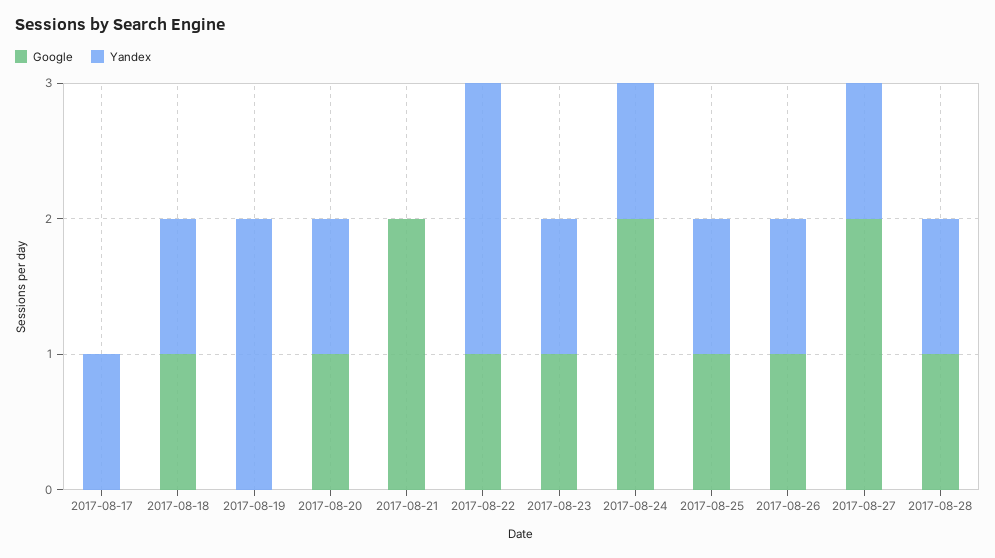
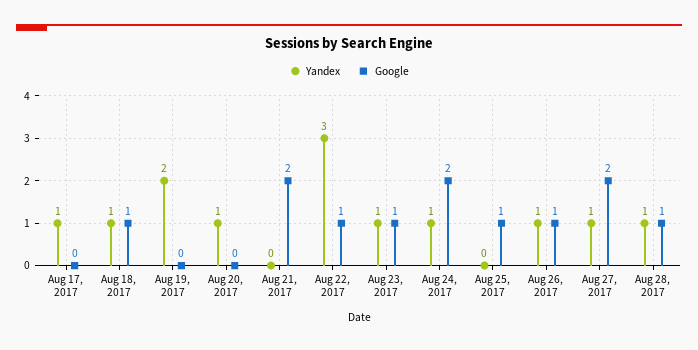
  {
    "Google": {
      "2017-08-17": 0,
      "2017-08-18": 1,
      "2017-08-19": 0,
-     "2017-08-20": 1,
+     "2017-08-20": 0,
      "2017-08-21": 2,
      "2017-08-22": 1,
      "2017-08-23": 1,
      "2017-08-24": 2,
      "2017-08-25": 1,
      "2017-08-26": 1,
      "2017-08-27": 2,
      "2017-08-28": 1
    },
    "Yandex": {
      "2017-08-17": 1,
      "2017-08-18": 1,
      "2017-08-19": 2,
      "2017-08-20": 1,
      "2017-08-21": 0,
-     "2017-08-22": 2,
+     "2017-08-22": 3,
      "2017-08-23": 1,
      "2017-08-24": 1,
-     "2017-08-25": 1,
+     "2017-08-25": 0,
      "2017-08-26": 1,
      "2017-08-27": 1,
      "2017-08-28": 1
    }
  }

